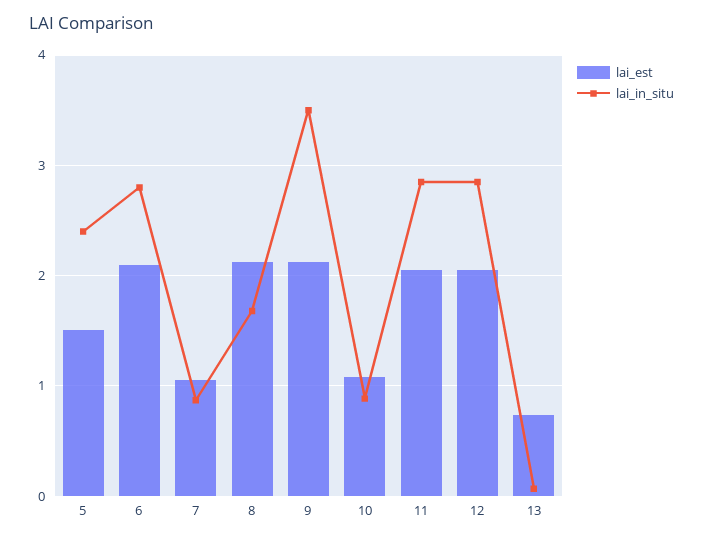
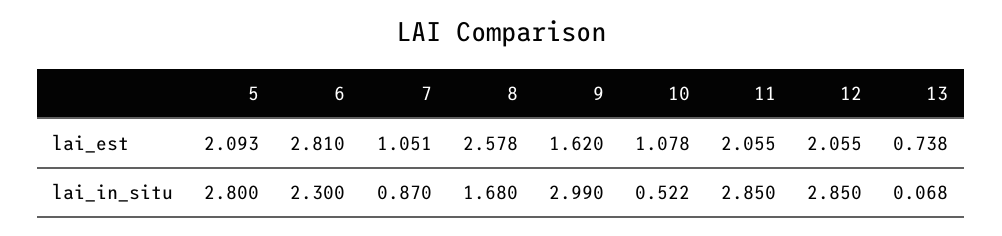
  {
    "lai_est": {
-     "5": 1.5,
+     "5": 2.093,
-     "6": 2.1,
+     "6": 2.81,
      "7": 1.051,
-     "8": 2.1,
+     "8": 2.578,
-     "9": 2.1,
+     "9": 1.62,
      "10": 1.078,
      "11": 2.055,
      "12": 2.055,
      "13": 0.738
    },
    "lai_in_situ": {
-     "5": 2.4,
+     "5": 2.8,
-     "6": 2.8,
+     "6": 2.3,
      "7": 0.87,
      "8": 1.68,
-     "9": 3.5,
+     "9": 2.99,
-     "10": 0.9,
+     "10": 0.522,
      "11": 2.85,
      "12": 2.85,
      "13": 0.068
    }
  }

